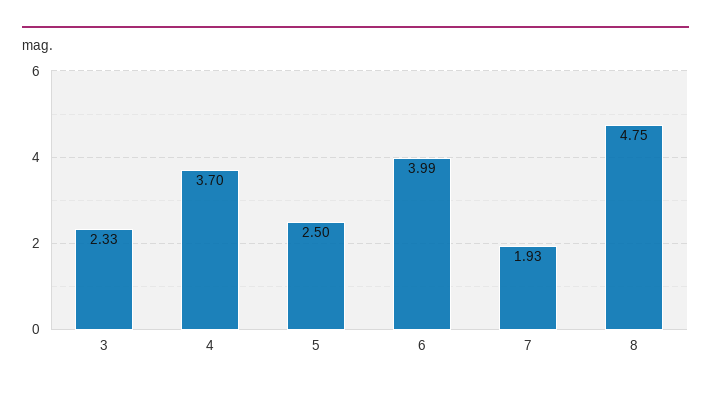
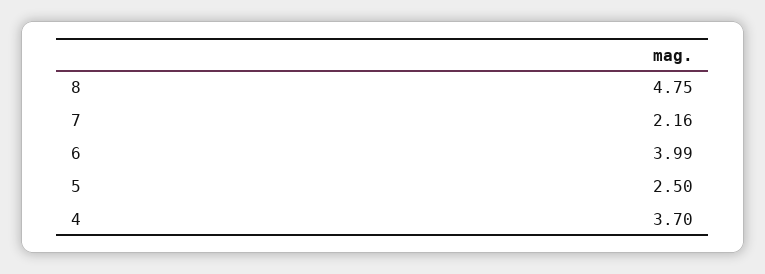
  {
-   "3": 2.33,
    "4": 3.7,
    "5": 2.5,
    "6": 3.99,
-   "7": 1.93,
+   "7": 2.16,
    "8": 4.75
  }

